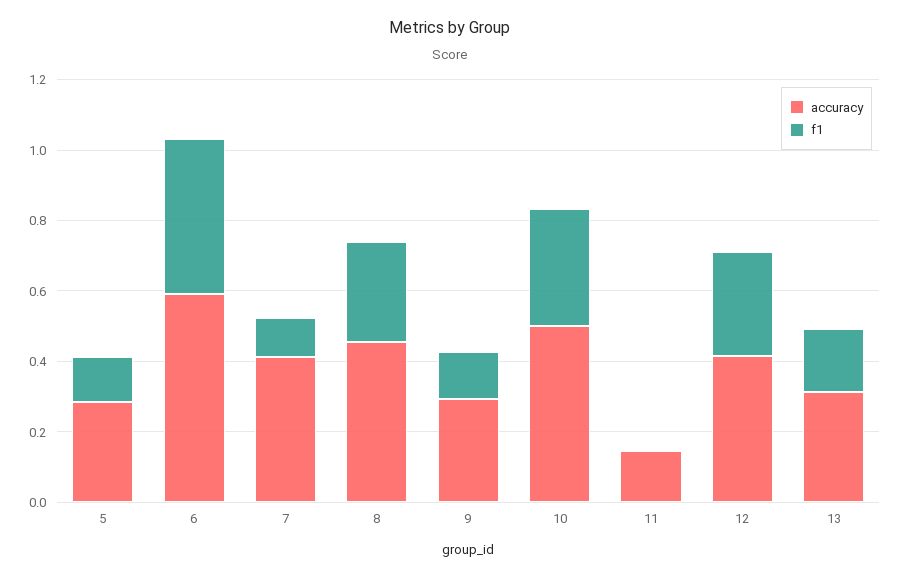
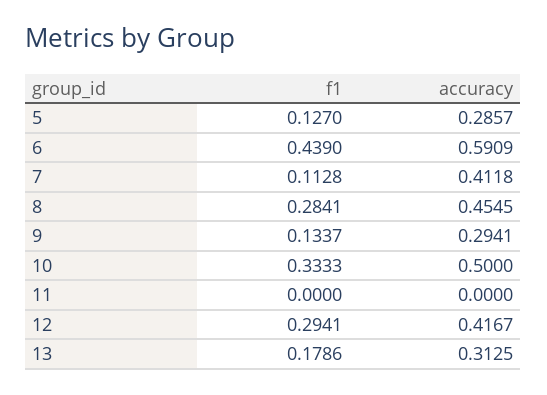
  {
    "accuracy": {
      "5": 0.2857,
      "6": 0.5909,
      "7": 0.4118,
      "8": 0.4545,
      "9": 0.2941,
      "10": 0.5,
-     "11": 0.15,
+     "11": 0,
      "12": 0.4167,
      "13": 0.3125
    },
    "f1": {
      "5": 0.127,
      "6": 0.439,
      "7": 0.1128,
      "8": 0.2841,
      "9": 0.1337,
      "10": 0.3333,
      "11": 0,
      "12": 0.2941,
      "13": 0.1786
    }
  }

